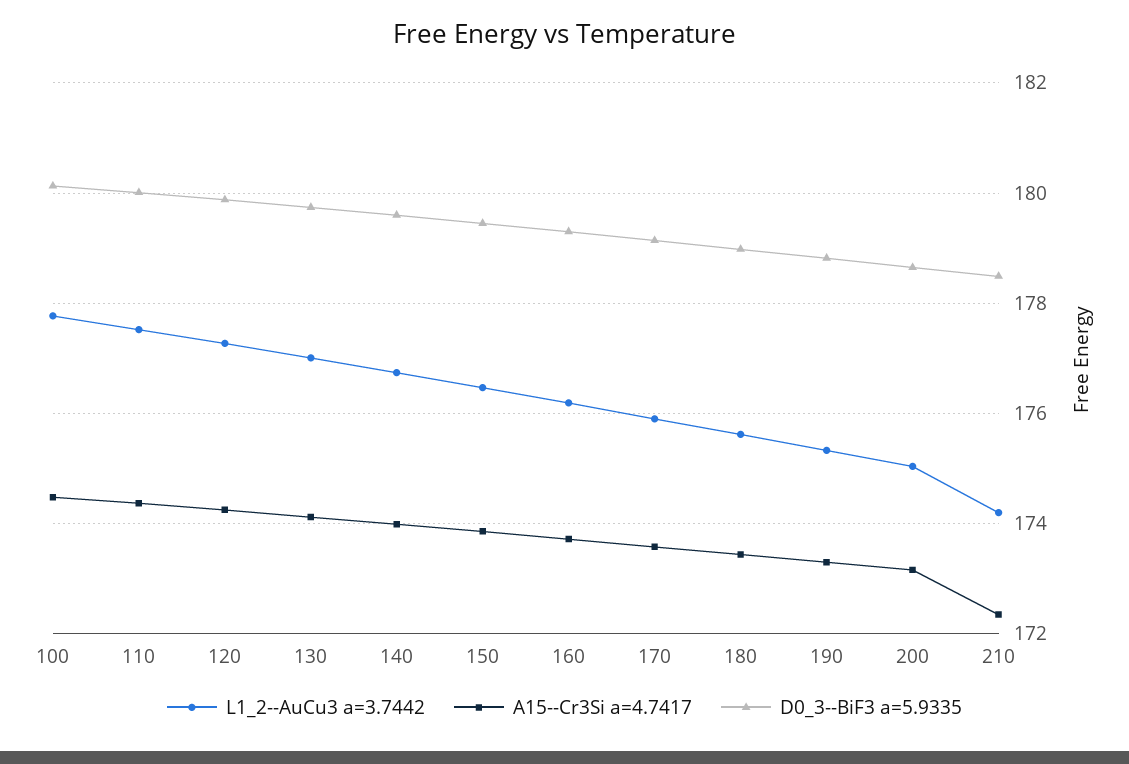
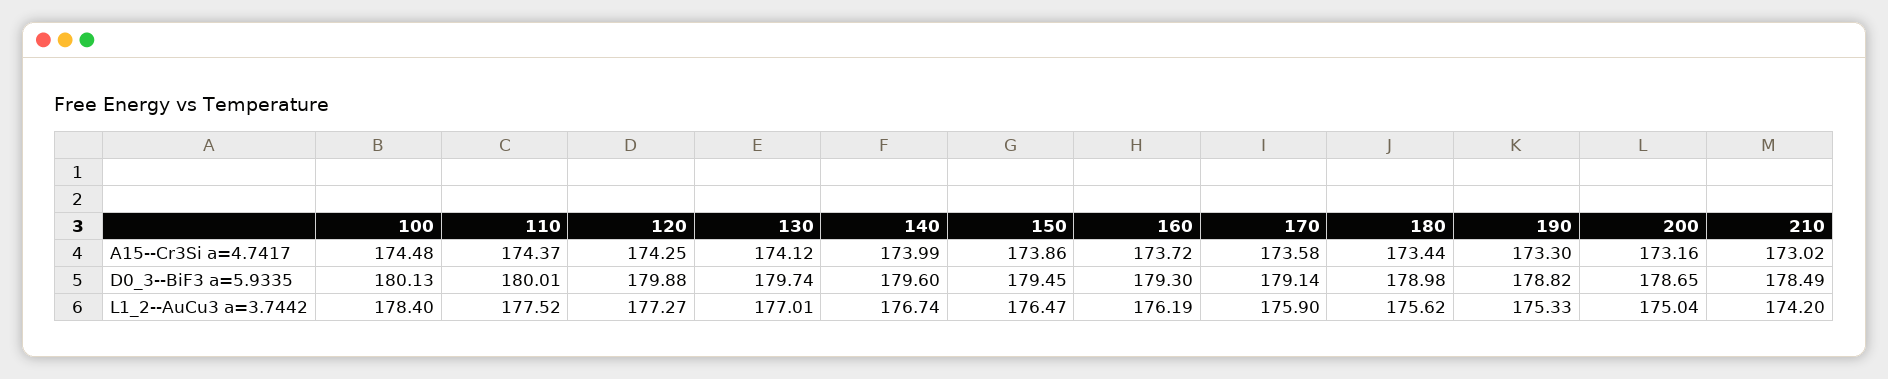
  {
    "L1_2--AuCu3 a=3.7442": {
-     "100": 177.8,
+     "100": 178.4,
      "110": 177.52,
      "120": 177.27,
      "130": 177.01,
      "140": 176.74,
      "150": 176.47,
      "160": 176.19,
      "170": 175.9,
      "180": 175.62,
      "190": 175.33,
      "200": 175.04,
      "210": 174.2
    },
    "A15--Cr3Si a=4.7417": {
      "100": 174.48,
      "110": 174.37,
      "120": 174.25,
      "130": 174.12,
      "140": 173.99,
      "150": 173.86,
      "160": 173.72,
      "170": 173.58,
      "180": 173.44,
      "190": 173.3,
      "200": 173.16,
-     "210": 172.4
+     "210": 173.02
    },
    "D0_3--BiF3 a=5.9335": {
      "100": 180.13,
      "110": 180.01,
      "120": 179.88,
      "130": 179.74,
      "140": 179.6,
      "150": 179.45,
      "160": 179.3,
      "170": 179.14,
      "180": 178.98,
      "190": 178.82,
      "200": 178.65,
      "210": 178.49
    }
  }

